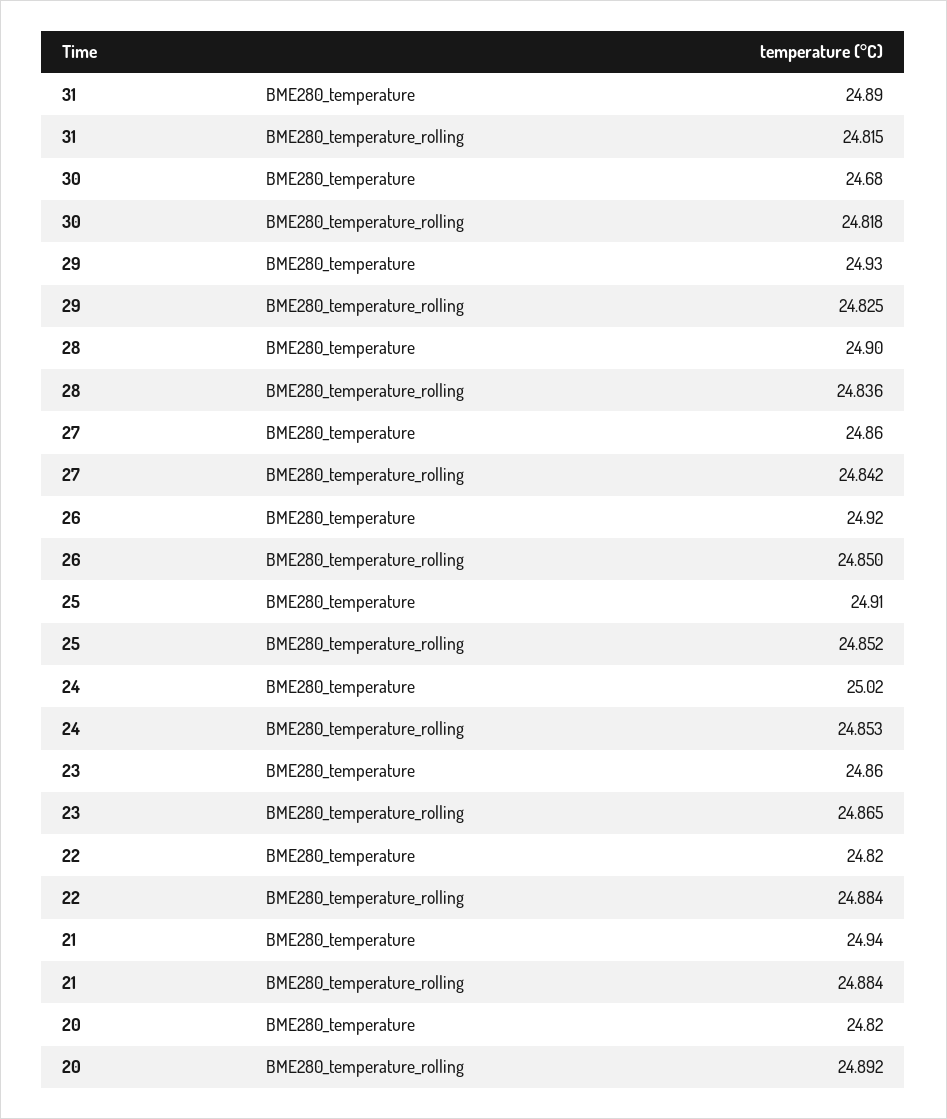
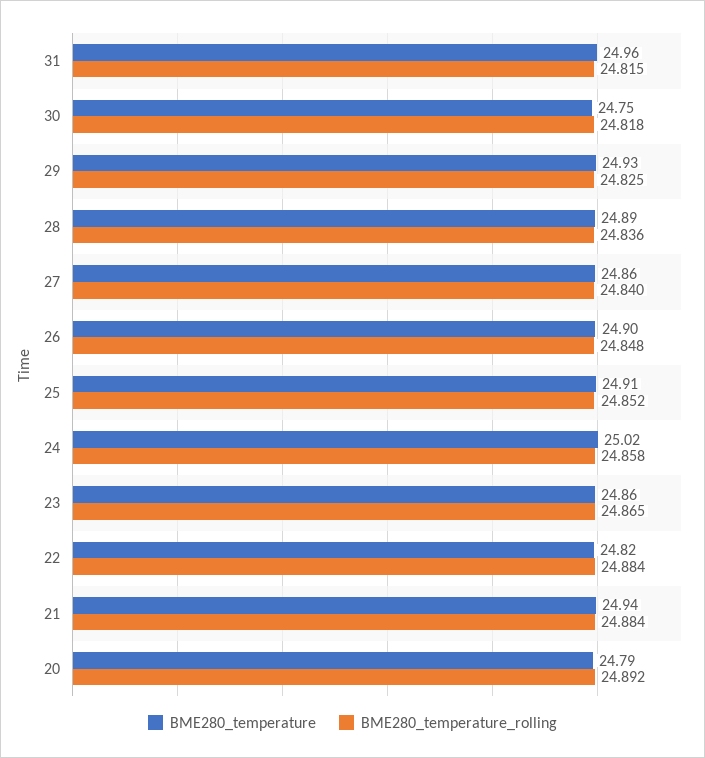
  {
    "BME280_temperature": {
-     "31": 24.89,
+     "31": 24.96,
-     "30": 24.68,
+     "30": 24.75,
      "29": 24.93,
-     "28": 24.9,
+     "28": 24.89,
      "27": 24.86,
-     "26": 24.92,
+     "26": 24.9,
      "25": 24.91,
      "24": 25.02,
      "23": 24.86,
      "22": 24.82,
      "21": 24.94,
-     "20": 24.82
+     "20": 24.79
    },
    "BME280_temperature_rolling": {
      "31": 24.815,
      "30": 24.818,
      "29": 24.825,
      "28": 24.836,
-     "27": 24.842,
+     "27": 24.84,
-     "26": 24.85,
+     "26": 24.848,
      "25": 24.852,
-     "24": 24.853,
+     "24": 24.858,
      "23": 24.865,
      "22": 24.884,
      "21": 24.884,
      "20": 24.892
    }
  }

